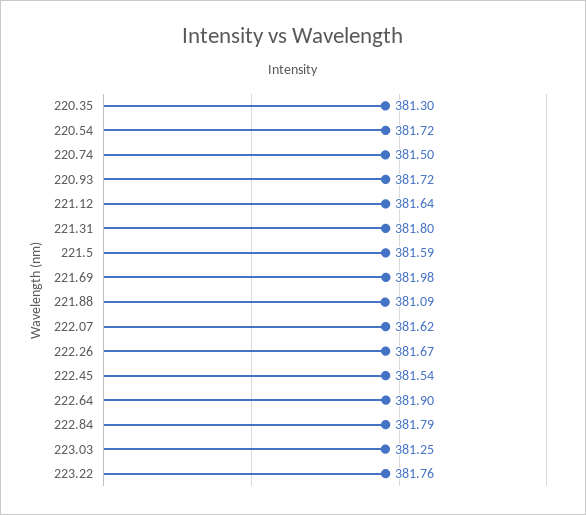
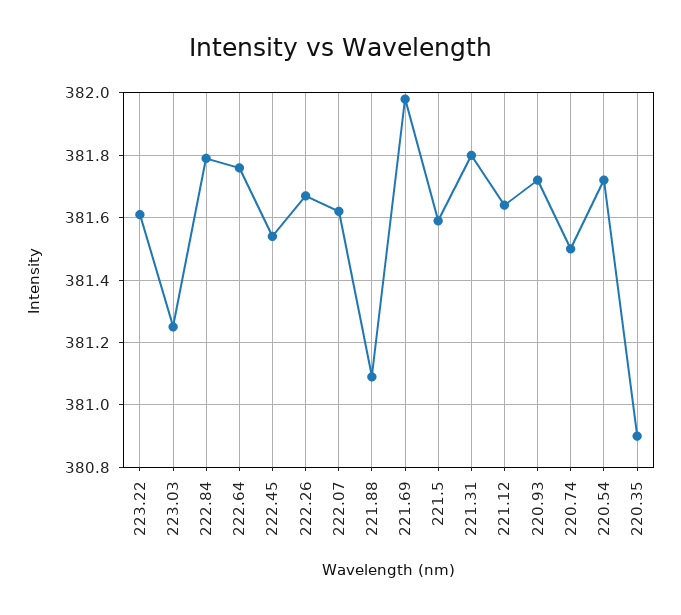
  {
-   "220.35": 381.3,
+   "220.35": 380.9,
    "220.54": 381.72,
    "220.74": 381.5,
    "220.93": 381.72,
    "221.12": 381.64,
    "221.31": 381.8,
    "221.5": 381.59,
    "221.69": 381.98,
    "221.88": 381.09,
    "222.07": 381.62,
    "222.26": 381.67,
    "222.45": 381.54,
-   "222.64": 381.9,
+   "222.64": 381.75,
    "222.84": 381.79,
    "223.03": 381.25,
-   "223.22": 381.76
+   "223.22": 381.6
  }

